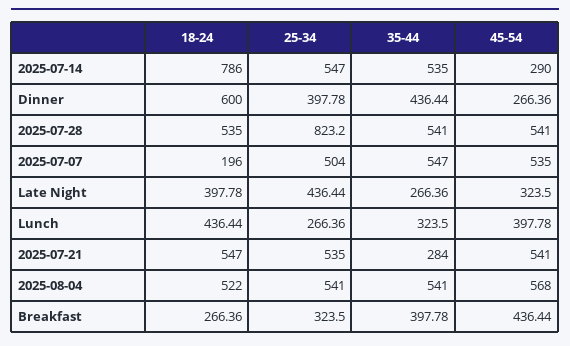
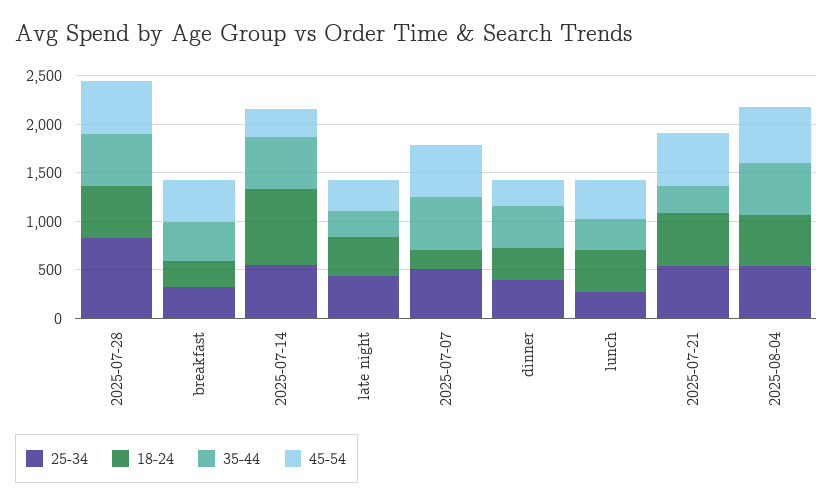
  {
    "18-24": {
      "2025-07-14": 786,
-     "Dinner": 600,
+     "Dinner": 300,
      "2025-07-28": 535,
      "2025-07-07": 196,
      "Late Night": 397.78,
      "Lunch": 436.44,
      "2025-07-21": 547,
      "2025-08-04": 522,
      "Breakfast": 266.36
    },
    "25-34": {
      "2025-07-14": 547,
      "Dinner": 397.78,
      "2025-07-28": 823.2,
      "2025-07-07": 504,
      "Late Night": 436.44,
      "Lunch": 266.36,
      "2025-07-21": 535,
      "2025-08-04": 541,
      "Breakfast": 323.5
    },
    "35-44": {
      "2025-07-14": 535,
      "Dinner": 436.44,
      "2025-07-28": 541,
      "2025-07-07": 547,
      "Late Night": 266.36,
      "Lunch": 323.5,
      "2025-07-21": 284,
      "2025-08-04": 541,
      "Breakfast": 397.78
    },
    "45-54": {
      "2025-07-14": 290,
      "Dinner": 266.36,
      "2025-07-28": 541,
      "2025-07-07": 535,
      "Late Night": 323.5,
      "Lunch": 397.78,
      "2025-07-21": 541,
      "2025-08-04": 568,
      "Breakfast": 436.44
    }
  }

